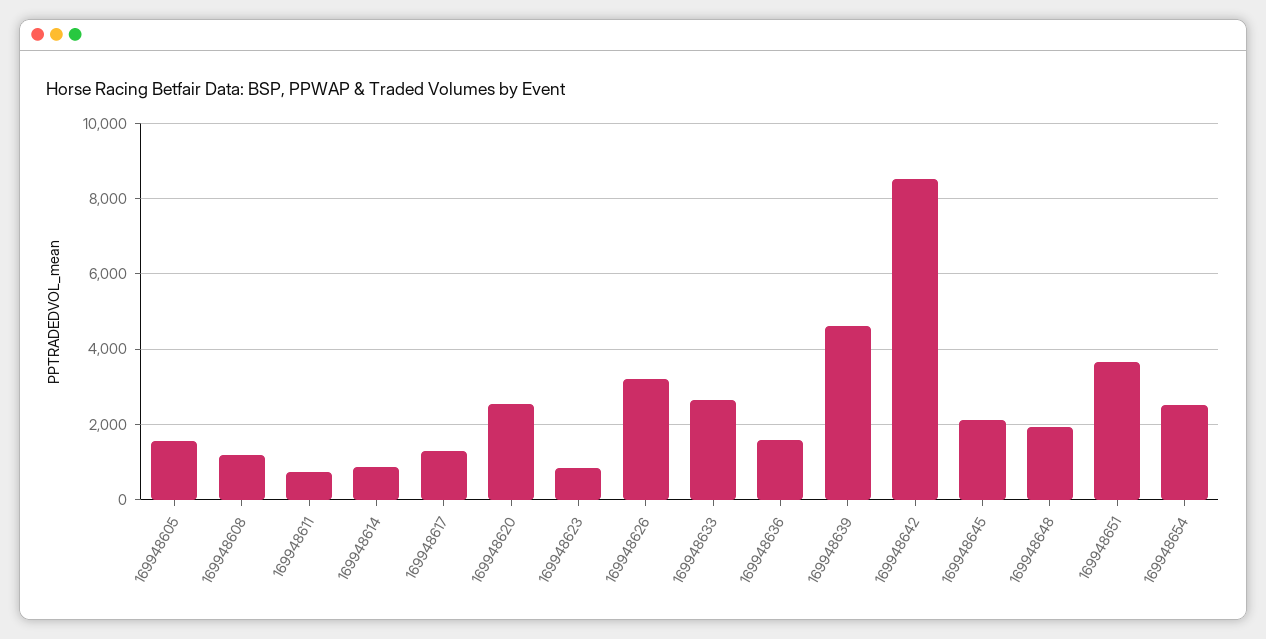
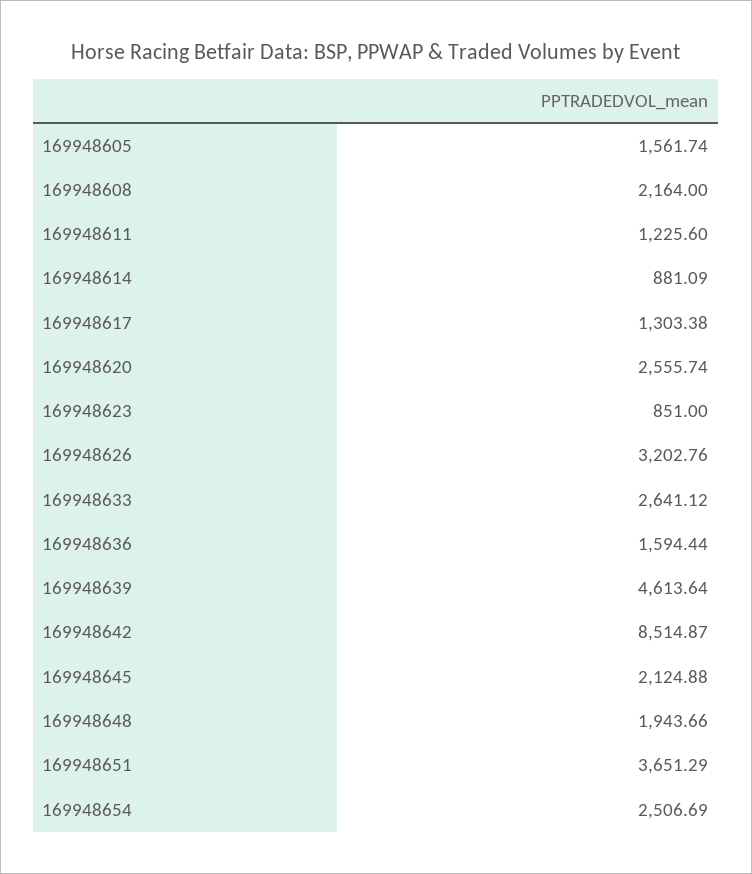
  {
    "169948605": 1561.74,
-   "169948608": 1200,
+   "169948608": 2164,
-   "169948611": 800,
+   "169948611": 1225.6,
    "169948614": 881.09,
    "169948617": 1303.38,
    "169948620": 2555.74,
    "169948623": 851,
    "169948626": 3202.76,
    "169948633": 2641.12,
    "169948636": 1594.44,
    "169948639": 4613.64,
    "169948642": 8514.87,
    "169948645": 2124.88,
    "169948648": 1943.66,
    "169948651": 3651.29,
    "169948654": 2506.69
  }

